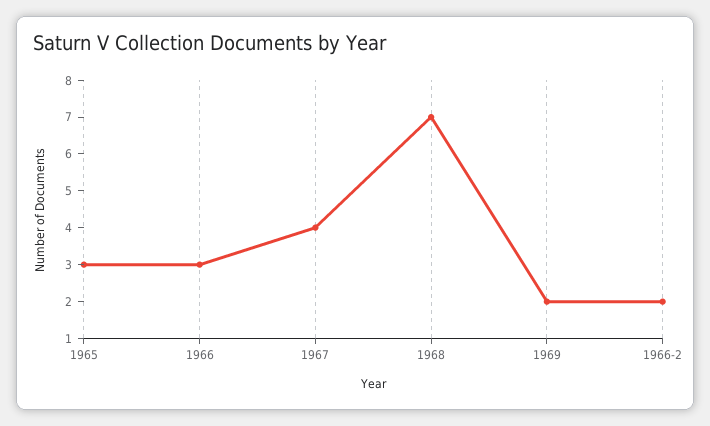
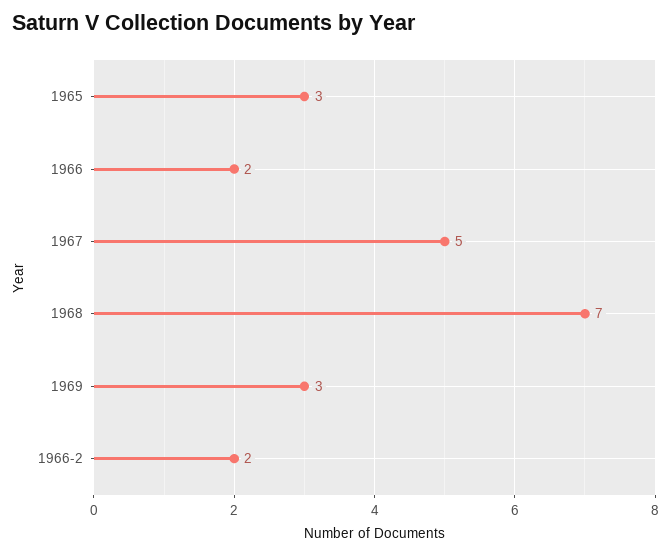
  {
    "1965": 3,
-   "1966": 3,
+   "1966": 2,
-   "1967": 4,
+   "1967": 5,
    "1968": 7,
-   "1969": 2,
+   "1969": 3,
    "1966-2": 2
  }

